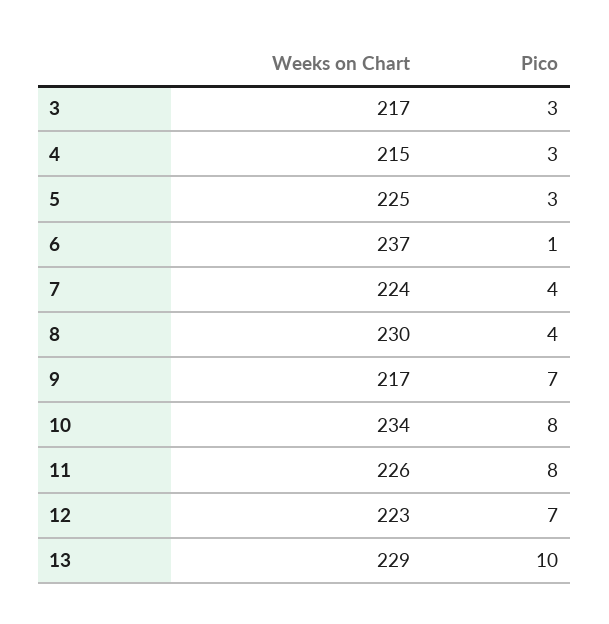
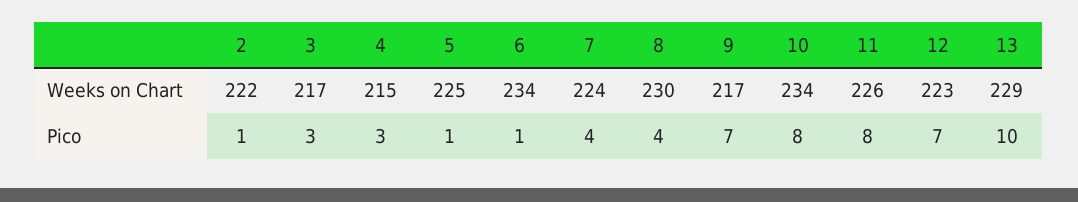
  {
    "Weeks on Chart": {
      "3": 217,
      "4": 215,
      "5": 225,
-     "6": 237,
+     "6": 234,
      "7": 224,
      "8": 230,
      "9": 217,
      "10": 234,
      "11": 226,
      "12": 223,
-     "13": 229
+     "13": 229,
+     "2": 222
    },
    "Pico": {
      "3": 3,
      "4": 3,
-     "5": 3,
+     "5": 1,
      "6": 1,
      "7": 4,
      "8": 4,
      "9": 7,
      "10": 8,
      "11": 8,
      "12": 7,
-     "13": 10
+     "13": 10,
+     "2": 1
    }
  }

